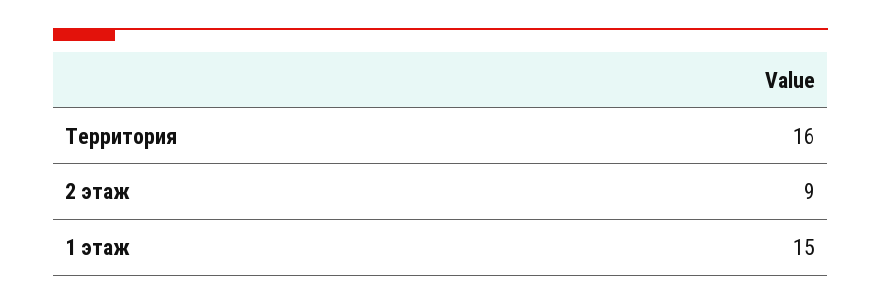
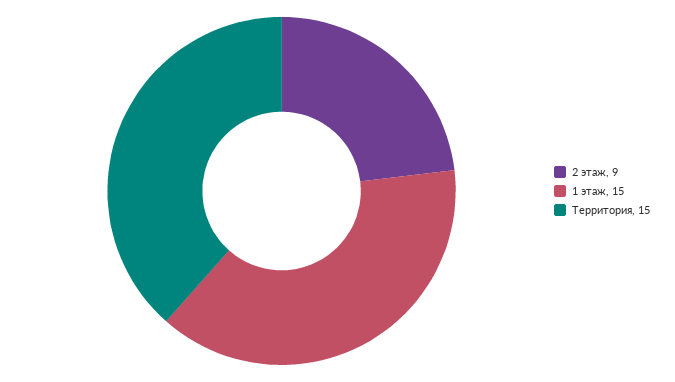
  {
-   "Территория": 16,
+   "Территория": 15,
    "2 этаж": 9,
    "1 этаж": 15
  }

